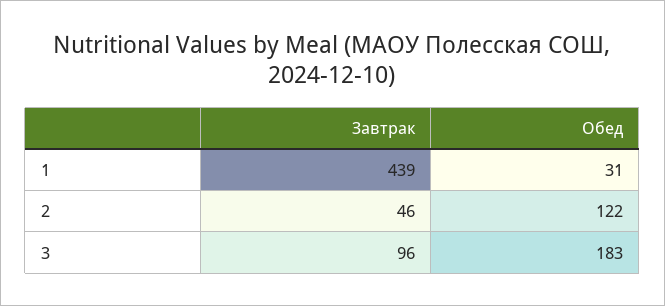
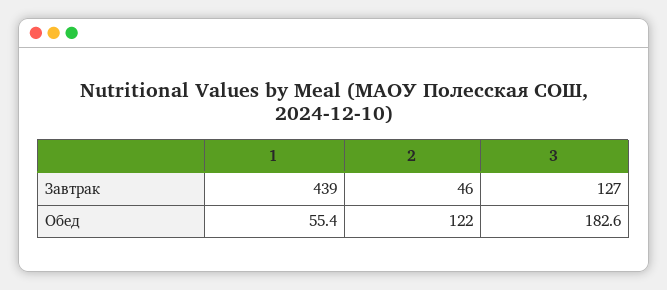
  {
    "Завтрак": {
      "1": 439,
      "2": 46,
-     "3": 96
+     "3": 127
    },
    "Обед": {
-     "1": 31,
+     "1": 55.4,
      "2": 122,
      "3": 182.6
    }
  }

